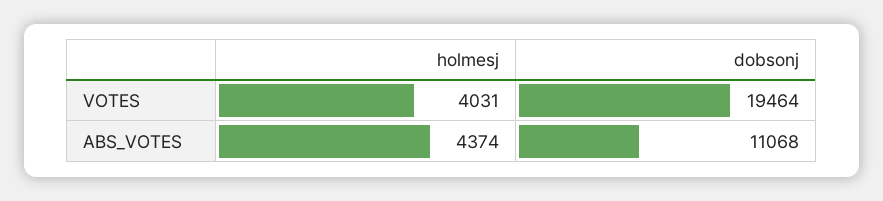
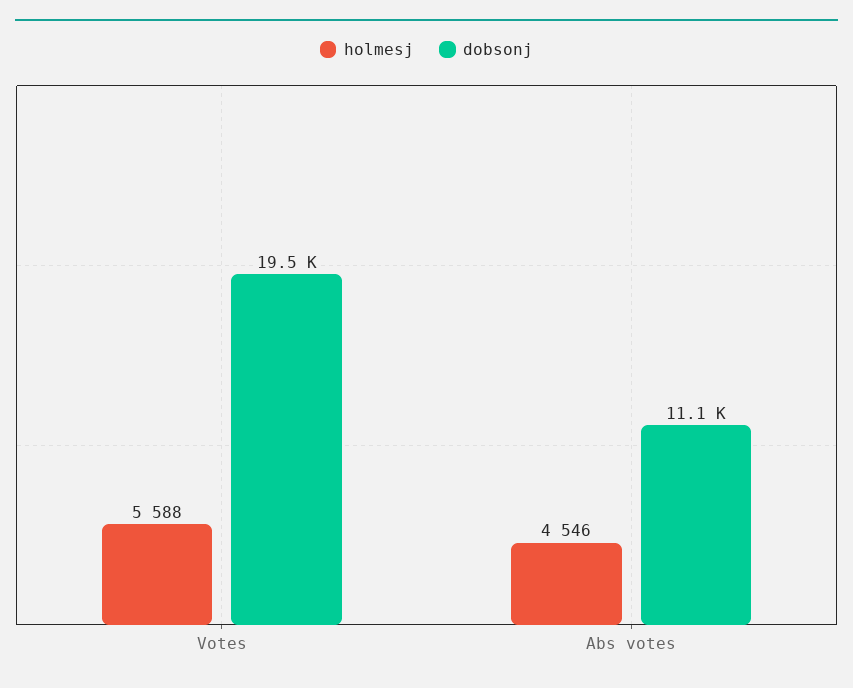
  {
    "holmesj": {
-     "VOTES": 4031,
+     "VOTES": 5588,
-     "ABS_VOTES": 4374
+     "ABS_VOTES": 4546
    },
    "dobsonj": {
      "VOTES": 19464,
      "ABS_VOTES": 11068
    }
  }

